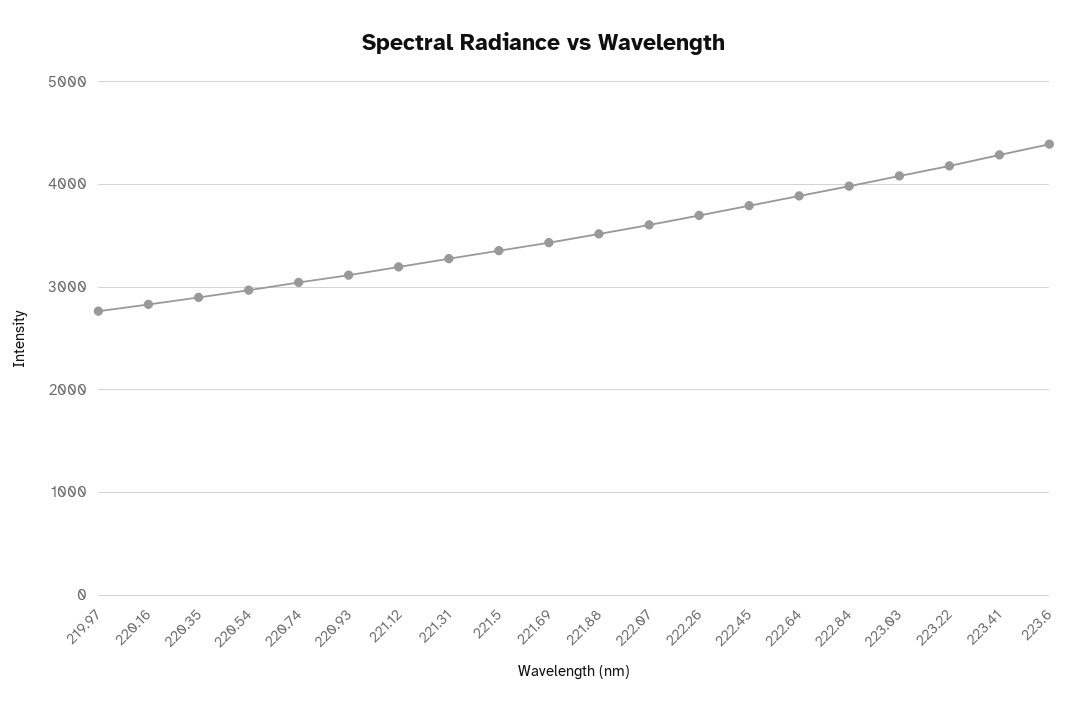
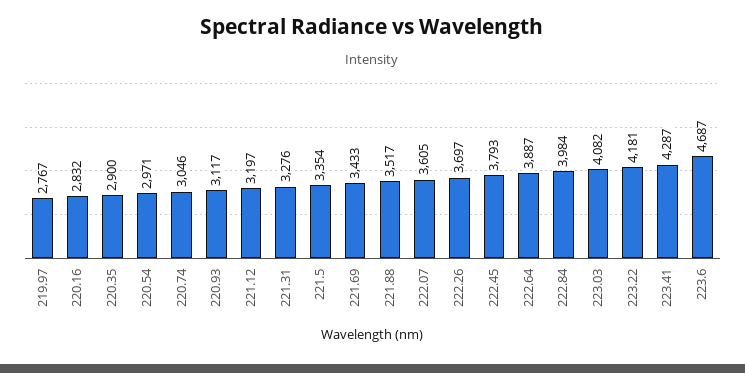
  {
    "219.97": 2767,
    "220.16": 2832,
    "220.35": 2900,
    "220.54": 2971,
    "220.74": 3046,
    "220.93": 3117,
    "221.12": 3197,
    "221.31": 3276,
    "221.5": 3354,
    "221.69": 3433,
    "221.88": 3517,
    "222.07": 3605,
    "222.26": 3697,
    "222.45": 3793,
    "222.64": 3887,
    "222.84": 3984,
    "223.03": 4082,
    "223.22": 4181,
    "223.41": 4287,
-   "223.6": 4400
+   "223.6": 4687
  }

